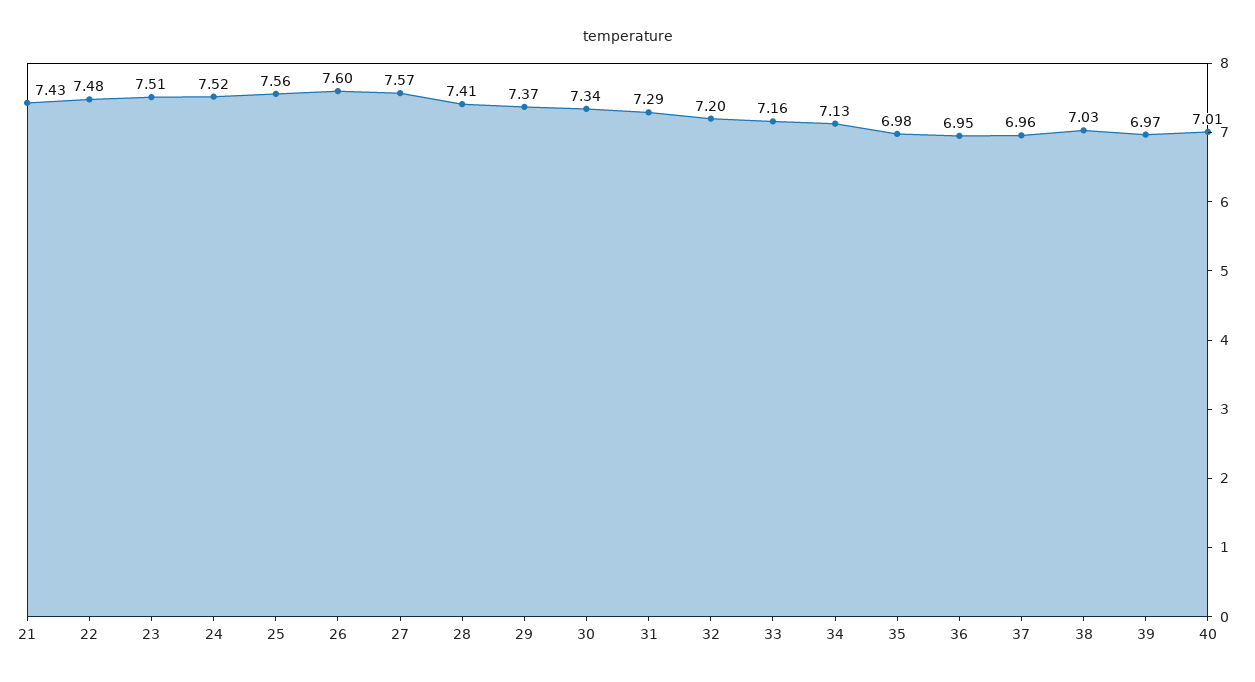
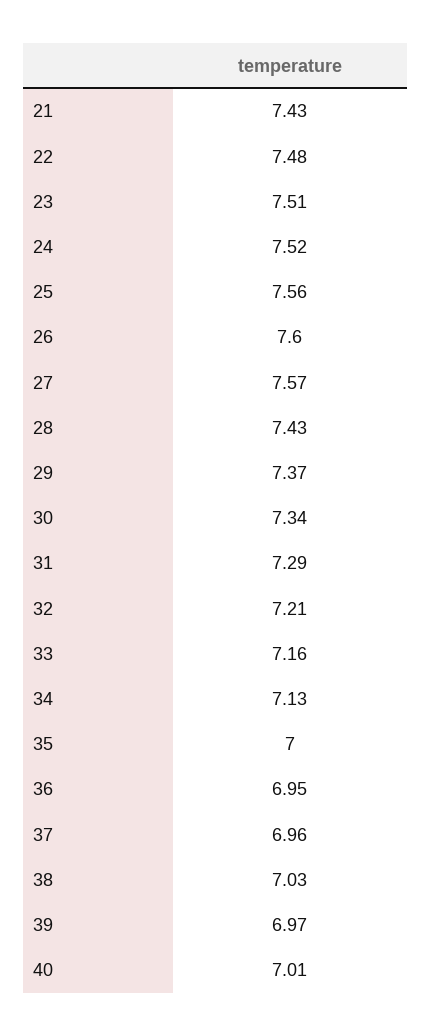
  {
    "21": 7.43,
    "22": 7.48,
    "23": 7.51,
    "24": 7.52,
    "25": 7.56,
    "26": 7.6,
    "27": 7.57,
-   "28": 7.41,
+   "28": 7.43,
    "29": 7.37,
    "30": 7.34,
    "31": 7.29,
-   "32": 7.2,
+   "32": 7.21,
    "33": 7.16,
    "34": 7.13,
-   "35": 6.98,
+   "35": 7,
    "36": 6.95,
    "37": 6.96,
    "38": 7.03,
    "39": 6.97,
    "40": 7.01
  }

